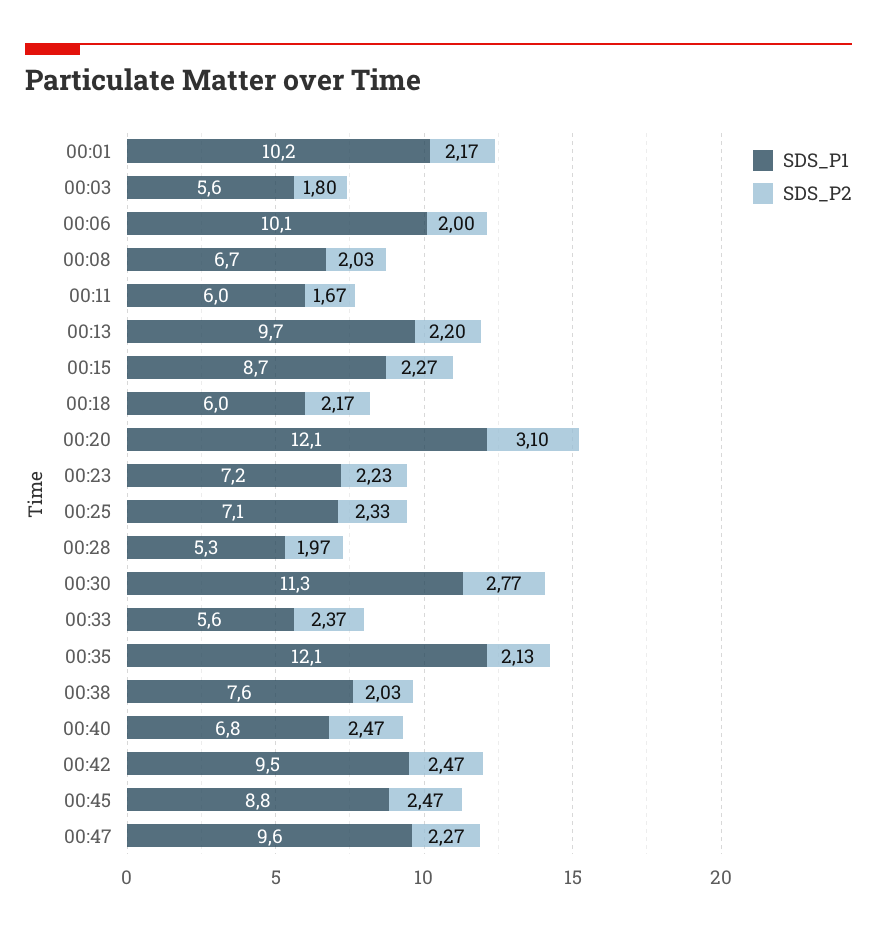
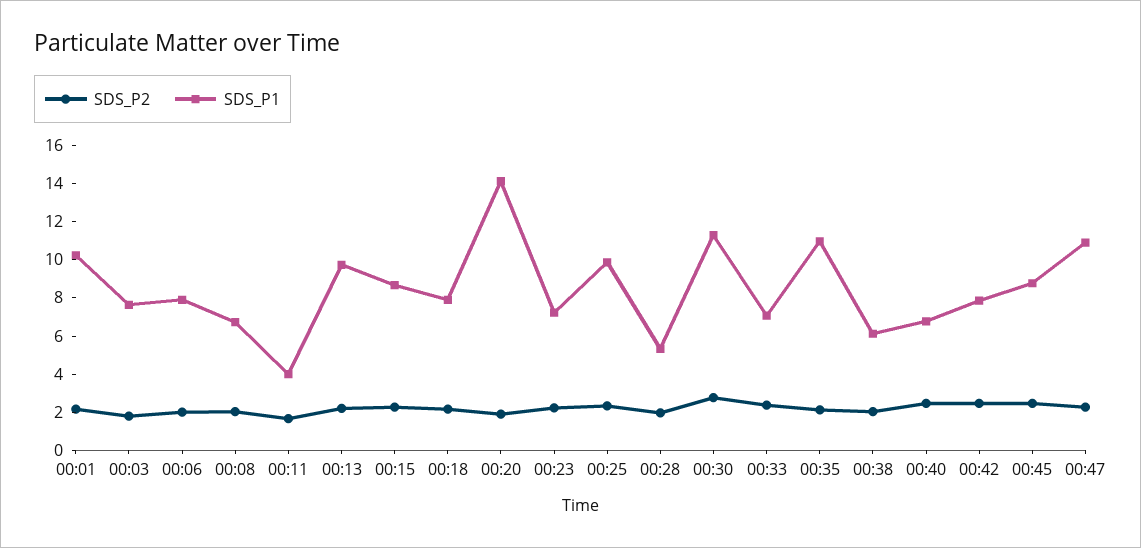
  {
    "SDS_P1": {
      "00:01": 10.2,
-     "00:03": 5.6,
+     "00:03": 7.5,
-     "00:06": 10.1,
+     "00:06": 8,
      "00:08": 6.7,
-     "00:11": 6,
+     "00:11": 4,
      "00:13": 9.7,
      "00:15": 8.7,
-     "00:18": 6,
+     "00:18": 8,
-     "00:20": 12.1,
+     "00:20": 14,
      "00:23": 7.2,
-     "00:25": 7.1,
+     "00:25": 10,
      "00:28": 5.3,
      "00:30": 11.3,
-     "00:33": 5.6,
+     "00:33": 7,
-     "00:35": 12.1,
+     "00:35": 11,
-     "00:38": 7.6,
+     "00:38": 6,
      "00:40": 6.8,
-     "00:42": 9.5,
+     "00:42": 8,
      "00:45": 8.8,
-     "00:47": 9.6
+     "00:47": 11
    },
    "SDS_P2": {
      "00:01": 2.17,
      "00:03": 1.8,
      "00:06": 2,
      "00:08": 2.03,
      "00:11": 1.67,
      "00:13": 2.2,
      "00:15": 2.27,
      "00:18": 2.17,
-     "00:20": 3.1,
+     "00:20": 2,
      "00:23": 2.23,
      "00:25": 2.33,
      "00:28": 1.97,
      "00:30": 2.77,
      "00:33": 2.37,
      "00:35": 2.13,
      "00:38": 2.03,
      "00:40": 2.47,
      "00:42": 2.47,
      "00:45": 2.47,
      "00:47": 2.27
    }
  }

